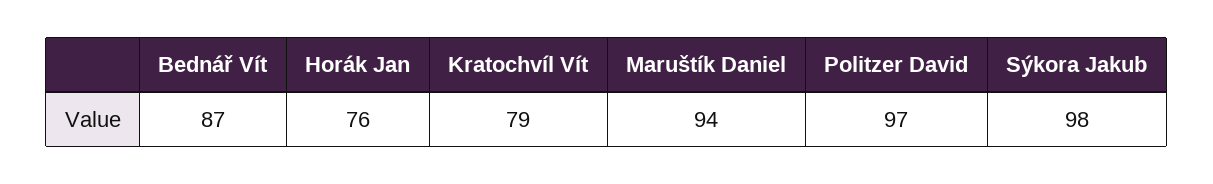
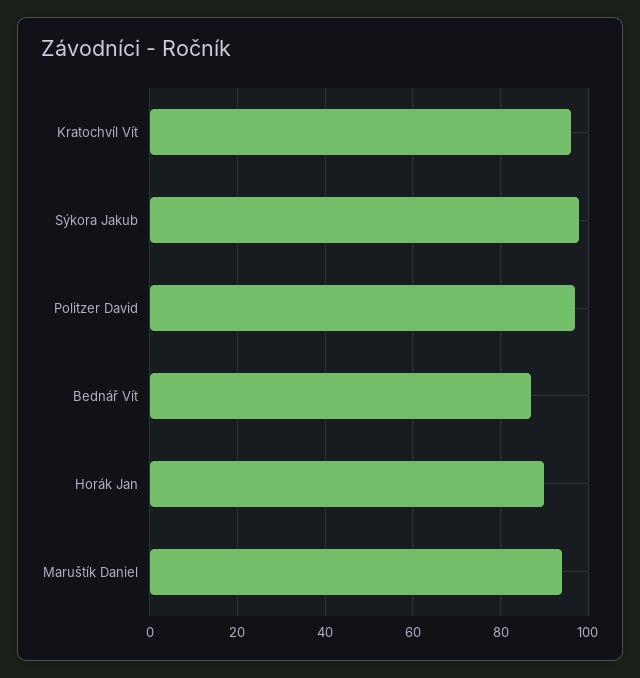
  {
    "Bednář Vít": 87,
-   "Horák Jan": 76,
+   "Horák Jan": 90,
-   "Kratochvíl Vít": 79,
+   "Kratochvíl Vít": 95,
    "Maruštík Daniel": 94,
    "Politzer David": 97,
    "Sýkora Jakub": 98
  }

